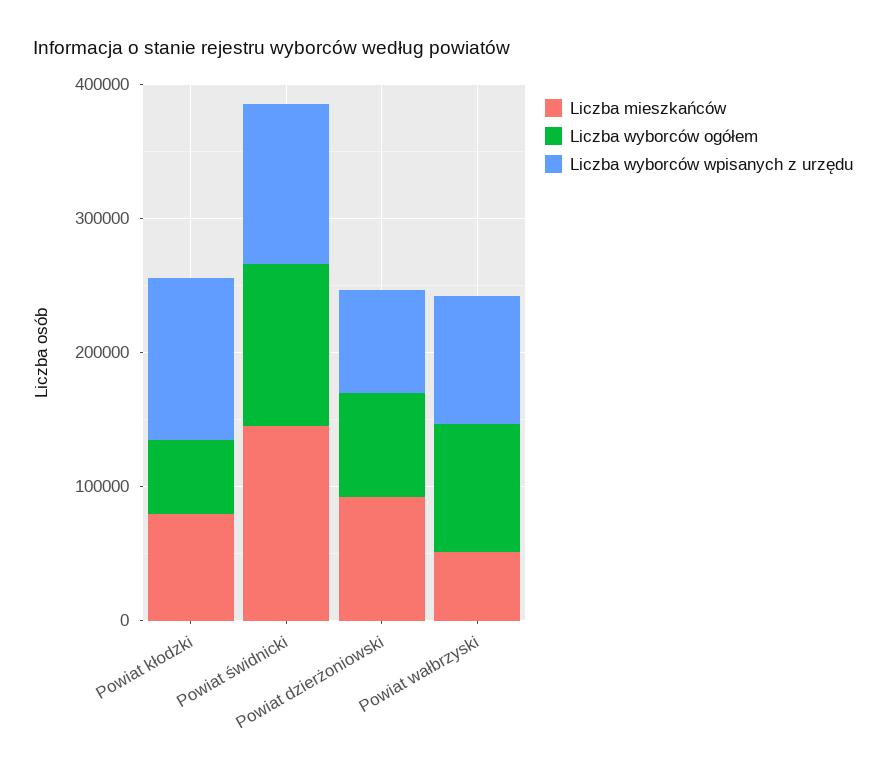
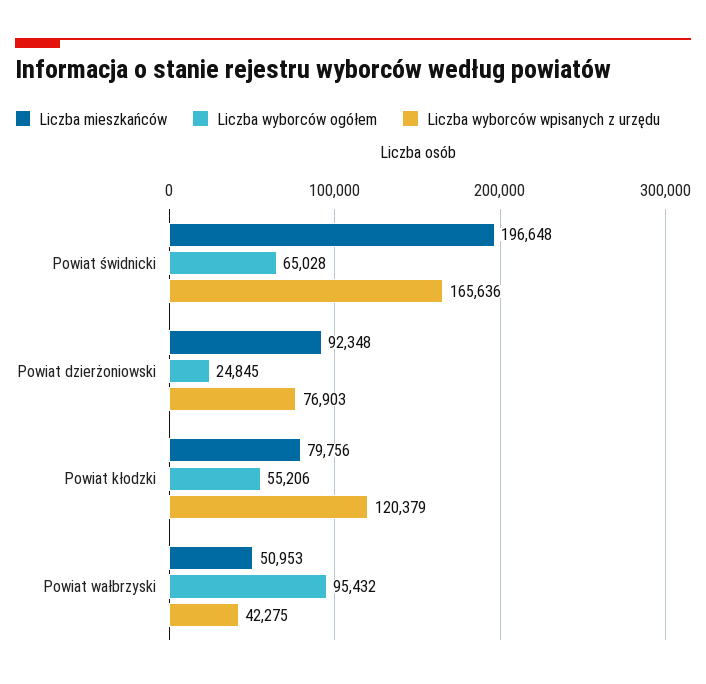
  {
    "Liczba mieszkańców": {
      "Powiat kłodzki": 79756,
-     "Powiat świdnicki": 140000,
+     "Powiat świdnicki": 196648,
      "Powiat dzierżoniowski": 92348,
      "Powiat wałbrzyski": 50953
    },
    "Liczba wyborców ogółem": {
      "Powiat kłodzki": 55206,
-     "Powiat świdnicki": 120000,
+     "Powiat świdnicki": 65028,
-     "Powiat dzierżoniowski": 80000,
+     "Powiat dzierżoniowski": 24845,
      "Powiat wałbrzyski": 95432
    },
    "Liczba wyborców wpisanych z urzędu": {
      "Powiat kłodzki": 120379,
-     "Powiat świdnicki": 120000,
+     "Powiat świdnicki": 165636,
      "Powiat dzierżoniowski": 76903,
-     "Powiat wałbrzyski": 100000
+     "Powiat wałbrzyski": 42275
    }
  }

